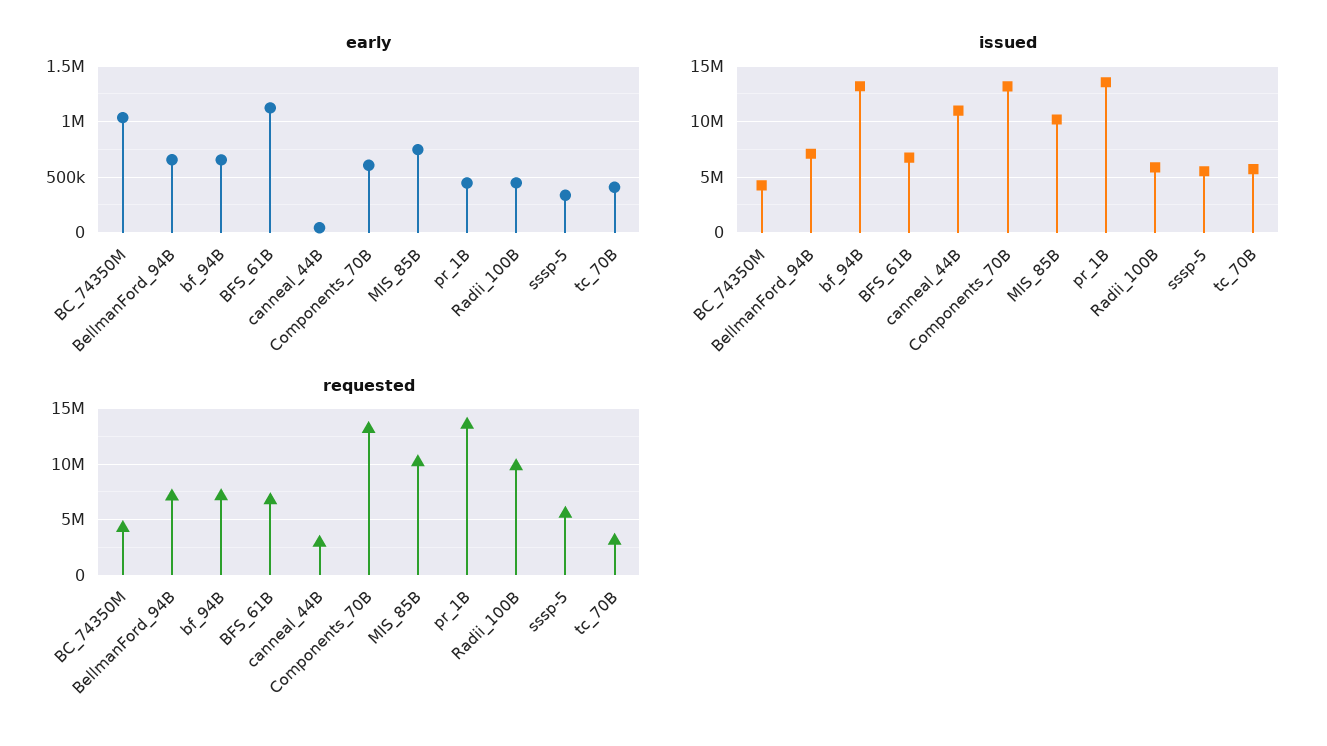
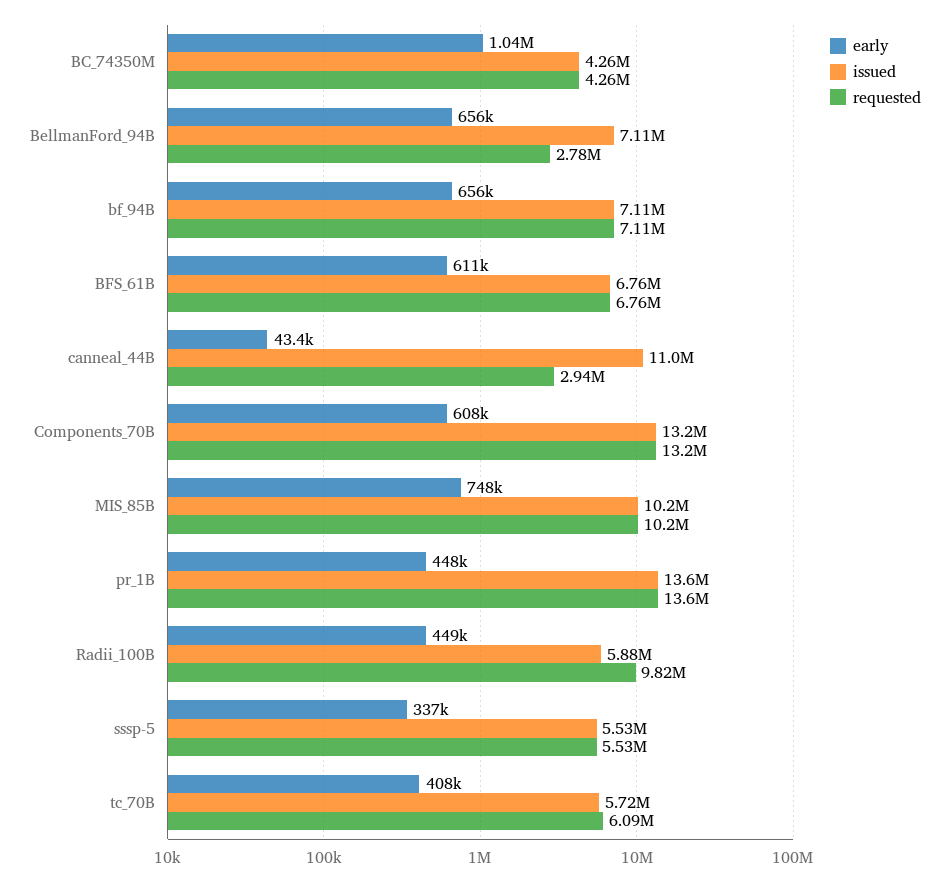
  {
    "early": {
      "BC_74350M": 1040000,
      "BellmanFord_94B": 656000,
      "bf_94B": 656000,
-     "BFS_61B": 1100000,
+     "BFS_61B": 611000,
      "canneal_44B": 43400,
      "Components_70B": 608000,
      "MIS_85B": 748000,
      "pr_1B": 448000,
      "Radii_100B": 449000,
      "sssp-5": 337000,
      "tc_70B": 408000
    },
    "issued": {
      "BC_74350M": 4260000,
      "BellmanFord_94B": 7110000,
-     "bf_94B": 13000000,
+     "bf_94B": 7110000,
      "BFS_61B": 6760000,
      "canneal_44B": 11000000,
      "Components_70B": 13200000,
      "MIS_85B": 10200000,
      "pr_1B": 13600000,
      "Radii_100B": 5880000,
      "sssp-5": 5530000,
      "tc_70B": 5720000
    },
    "requested": {
      "BC_74350M": 4260000,
-     "BellmanFord_94B": 7000000,
+     "BellmanFord_94B": 2780000,
      "bf_94B": 7110000,
      "BFS_61B": 6760000,
      "canneal_44B": 2940000,
      "Components_70B": 13200000,
      "MIS_85B": 10200000,
      "pr_1B": 13600000,
      "Radii_100B": 9820000,
      "sssp-5": 5530000,
-     "tc_70B": 3000000
+     "tc_70B": 6090000
    }
  }

